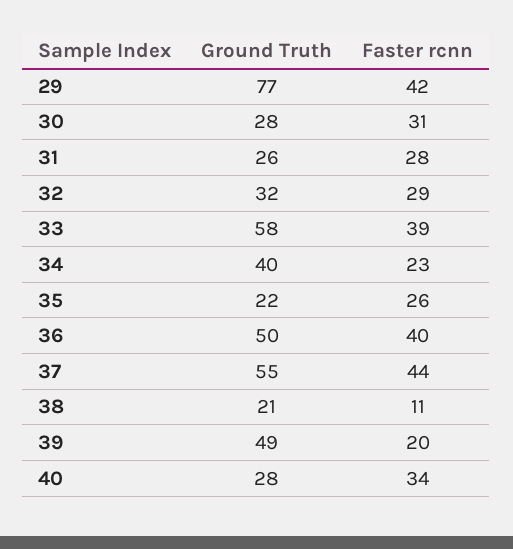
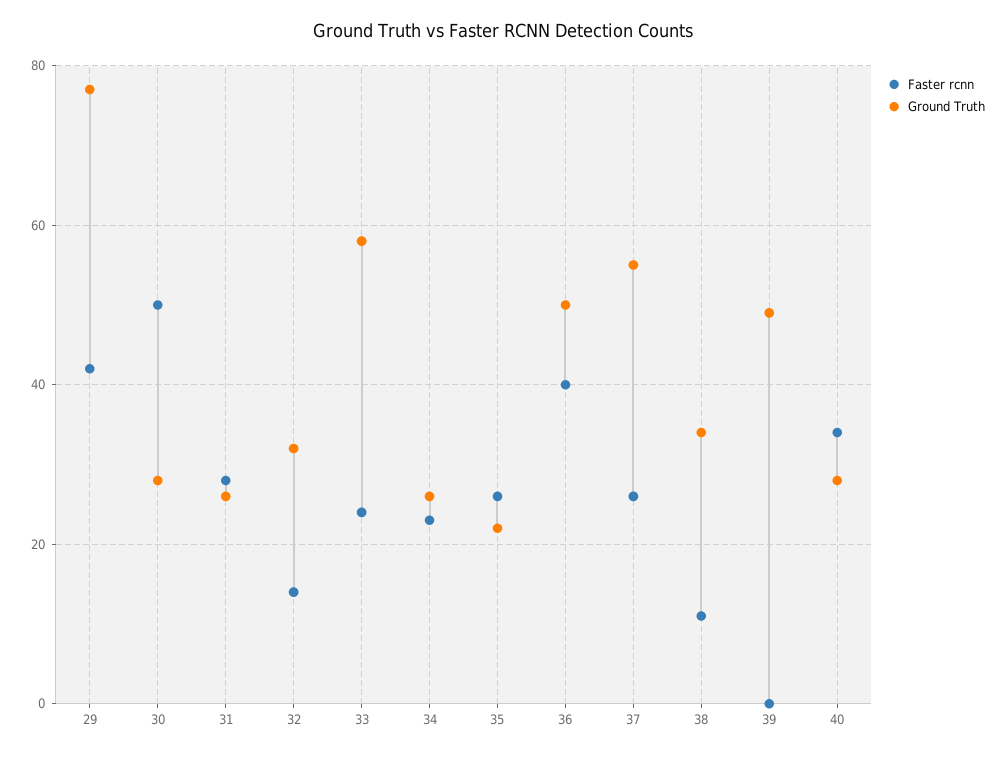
  {
    "Ground Truth": {
      "29": 77,
      "30": 28,
      "31": 26,
      "32": 32,
      "33": 58,
-     "34": 40,
+     "34": 25,
      "35": 22,
      "36": 50,
      "37": 55,
-     "38": 21,
+     "38": 35,
      "39": 49,
      "40": 28
    },
    "Faster rcnn": {
      "29": 42,
-     "30": 31,
+     "30": 50,
      "31": 28,
-     "32": 29,
+     "32": 15,
-     "33": 39,
+     "33": 25,
      "34": 23,
      "35": 26,
      "36": 40,
-     "37": 44,
+     "37": 25,
      "38": 11,
-     "39": 20,
+     "39": 0,
      "40": 34
    }
  }

